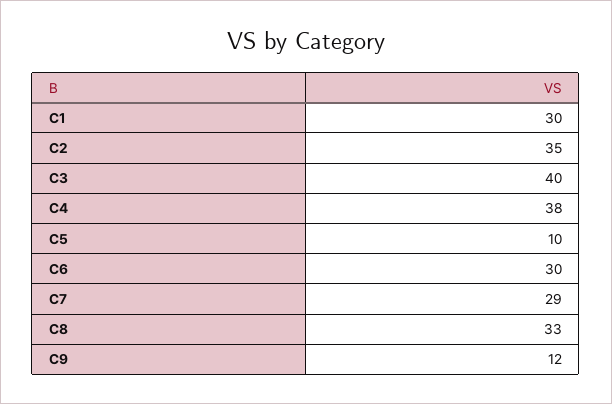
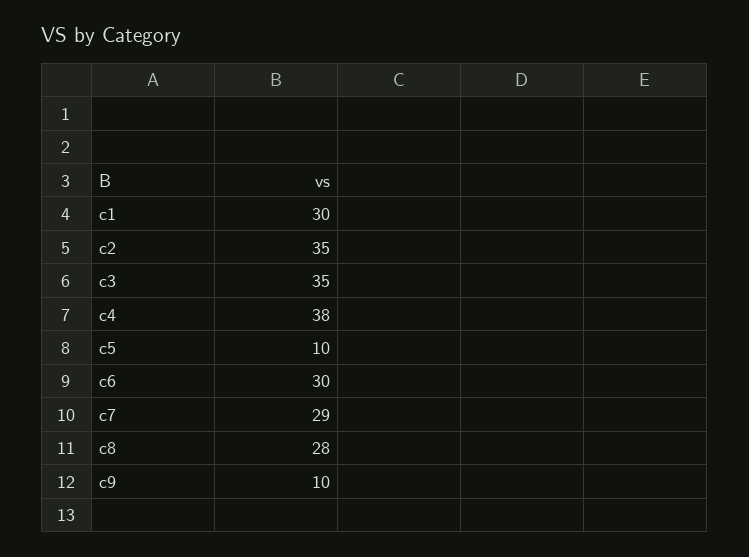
  {
    "C1": 30,
    "C2": 35,
-   "C3": 40,
+   "C3": 35,
    "C4": 38,
    "C5": 10,
    "C6": 30,
    "C7": 29,
-   "C8": 33,
+   "C8": 28,
-   "C9": 12
+   "C9": 10
  }

